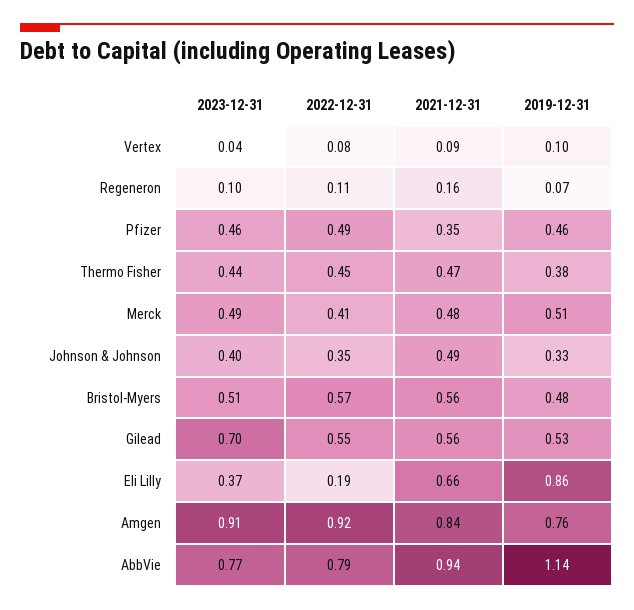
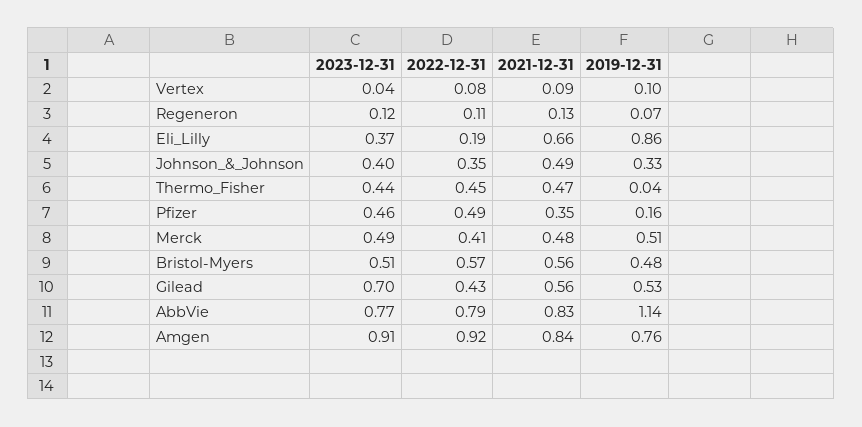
  {
    "2023-12-31": {
      "Vertex": 0.04,
-     "Regeneron": 0.1,
+     "Regeneron": 0.12,
      "Pfizer": 0.46,
      "Thermo Fisher": 0.44,
      "Merck": 0.49,
      "Johnson & Johnson": 0.4,
      "Bristol-Myers": 0.51,
      "Gilead": 0.7,
      "Eli Lilly": 0.37,
      "Amgen": 0.91,
      "AbbVie": 0.77
    },
    "2022-12-31": {
      "Vertex": 0.08,
      "Regeneron": 0.11,
      "Pfizer": 0.49,
      "Thermo Fisher": 0.45,
      "Merck": 0.41,
      "Johnson & Johnson": 0.35,
      "Bristol-Myers": 0.57,
-     "Gilead": 0.55,
+     "Gilead": 0.43,
      "Eli Lilly": 0.19,
      "Amgen": 0.92,
      "AbbVie": 0.79
    },
    "2021-12-31": {
      "Vertex": 0.09,
-     "Regeneron": 0.16,
+     "Regeneron": 0.13,
      "Pfizer": 0.35,
      "Thermo Fisher": 0.47,
      "Merck": 0.48,
      "Johnson & Johnson": 0.49,
      "Bristol-Myers": 0.56,
      "Gilead": 0.56,
      "Eli Lilly": 0.66,
      "Amgen": 0.84,
-     "AbbVie": 0.94
+     "AbbVie": 0.83
    },
    "2019-12-31": {
      "Vertex": 0.1,
      "Regeneron": 0.07,
-     "Pfizer": 0.46,
+     "Pfizer": 0.16,
-     "Thermo Fisher": 0.38,
+     "Thermo Fisher": 0.04,
      "Merck": 0.51,
      "Johnson & Johnson": 0.33,
      "Bristol-Myers": 0.48,
      "Gilead": 0.53,
      "Eli Lilly": 0.86,
      "Amgen": 0.76,
      "AbbVie": 1.14
    }
  }

